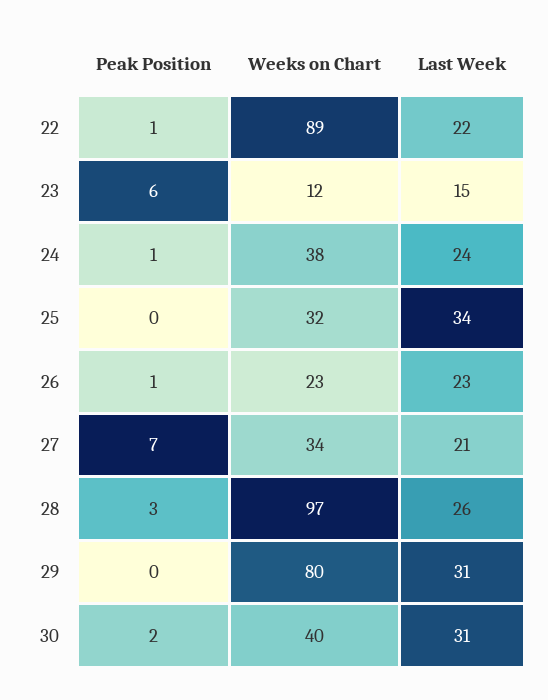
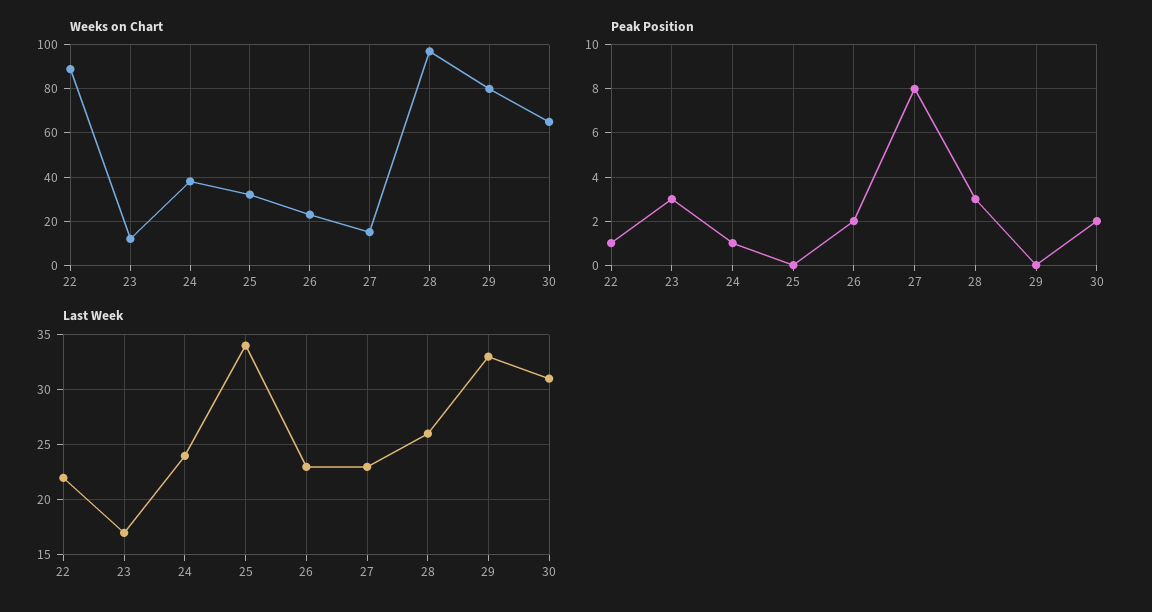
  {
    "Peak Position": {
      "22": 1,
-     "23": 6,
+     "23": 3,
      "24": 1,
      "25": 0,
-     "26": 1,
+     "26": 2,
-     "27": 7,
+     "27": 8,
      "28": 3,
      "29": 0,
      "30": 2
    },
    "Weeks on Chart": {
      "22": 89,
      "23": 12,
      "24": 38,
      "25": 32,
      "26": 23,
-     "27": 34,
+     "27": 15,
      "28": 97,
      "29": 80,
-     "30": 40
+     "30": 65
    },
    "Last Week": {
      "22": 22,
-     "23": 15,
+     "23": 17,
      "24": 24,
      "25": 34,
      "26": 23,
-     "27": 21,
+     "27": 23,
      "28": 26,
-     "29": 31,
+     "29": 33,
      "30": 31
    }
  }

